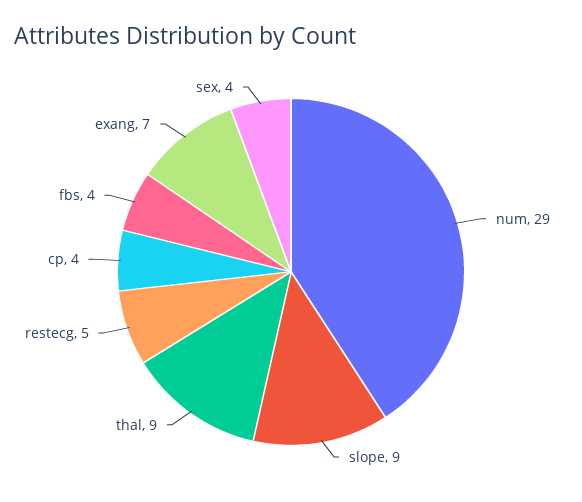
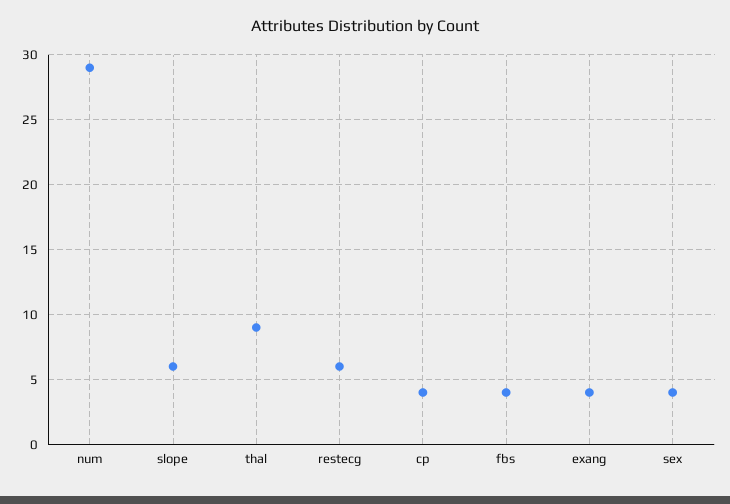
  {
    "num": 29,
-   "slope": 9,
+   "slope": 6,
    "thal": 9,
-   "restecg": 5,
+   "restecg": 6,
    "cp": 4,
    "fbs": 4,
-   "exang": 7,
+   "exang": 4,
    "sex": 4
  }

